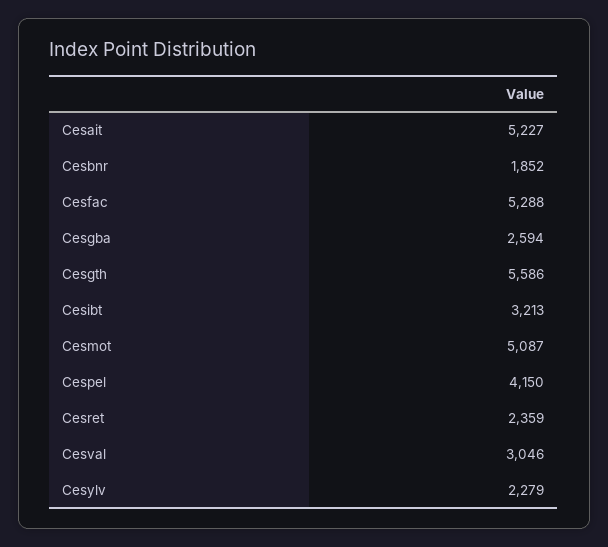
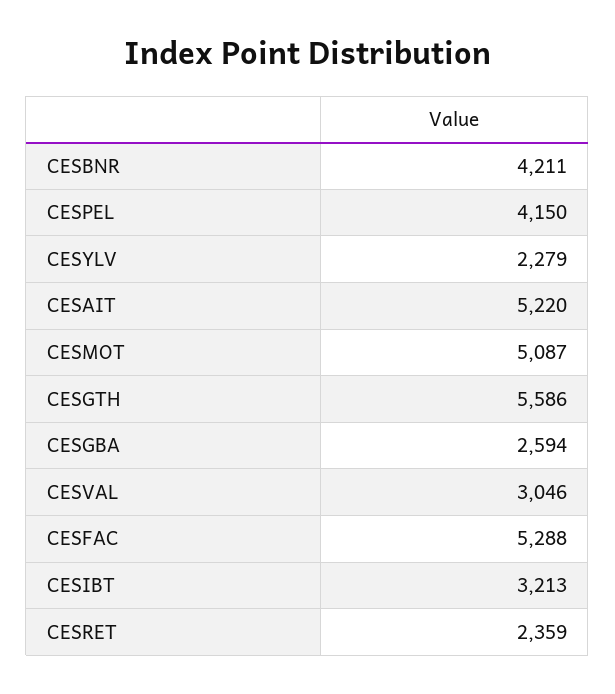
  {
-   "Cesait": 5227,
+   "Cesait": 5220,
-   "Cesbnr": 1852,
+   "Cesbnr": 4211,
    "Cesfac": 5288,
    "Cesgba": 2594,
    "Cesgth": 5586,
    "Cesibt": 3213,
    "Cesmot": 5087,
    "Cespel": 4150,
    "Cesret": 2359,
    "Cesval": 3046,
    "Cesylv": 2279
  }

